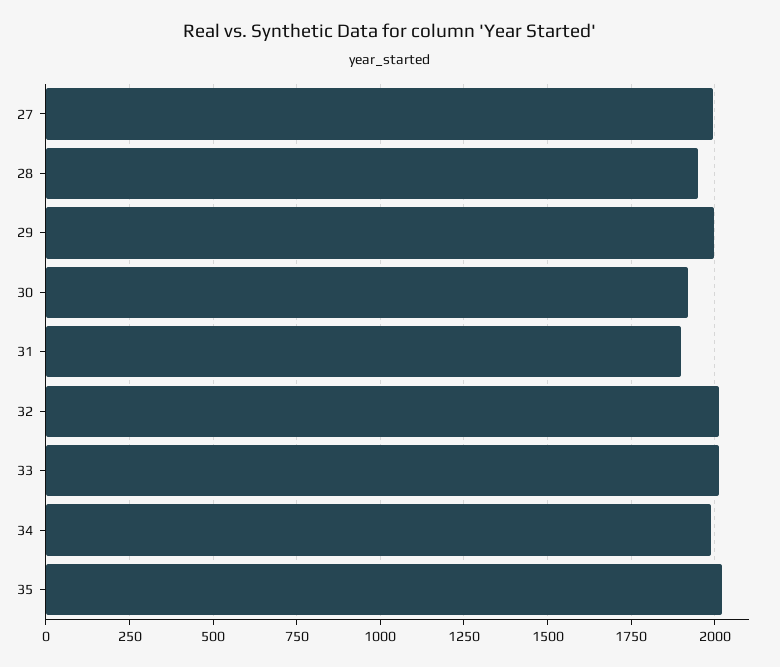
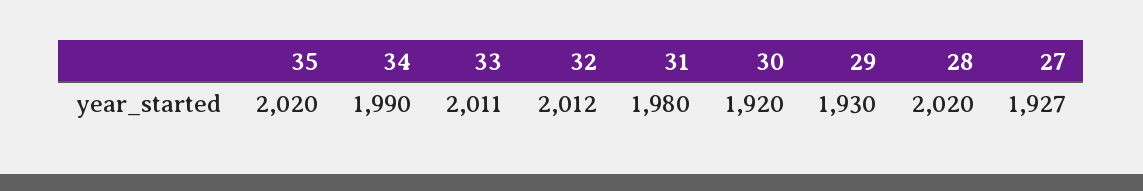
  {
-   "27": 2000,
+   "27": 1927,
-   "28": 1950,
+   "28": 2020,
-   "29": 2000,
+   "29": 1930,
    "30": 1920,
-   "31": 1900,
+   "31": 1980,
    "32": 2012,
    "33": 2011,
    "34": 1990,
    "35": 2020
  }

